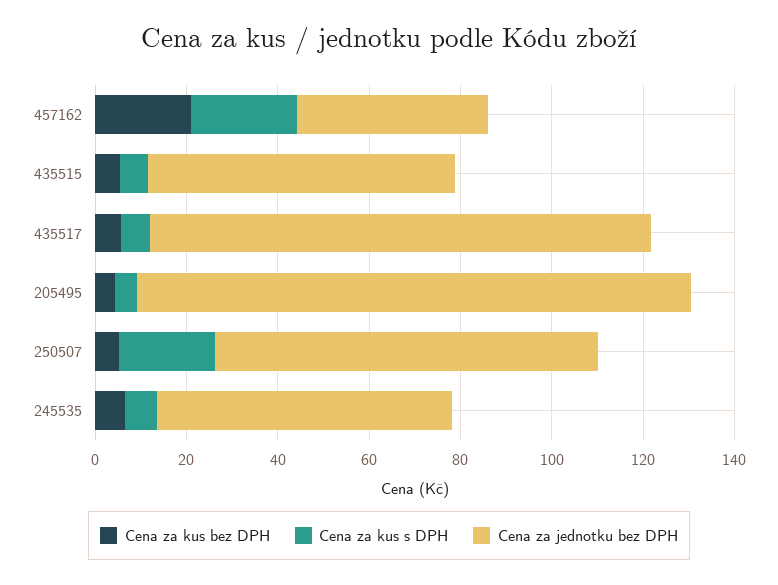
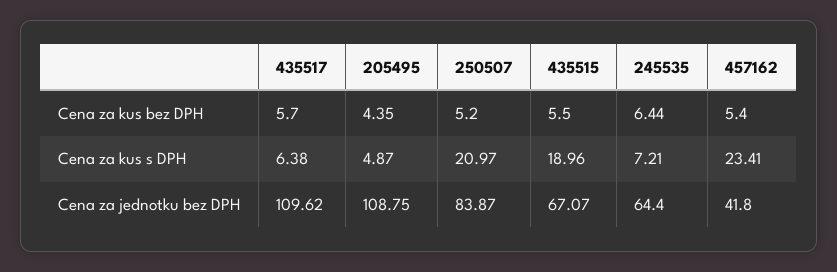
  {
    "Cena za kus bez DPH": {
-     "457162": 20,
+     "457162": 5.4,
      "435515": 5.5,
      "435517": 5.7,
      "205495": 4.35,
      "250507": 5.2,
      "245535": 6.44
    },
    "Cena za kus s DPH": {
      "457162": 23.41,
-     "435515": 5,
+     "435515": 18.96,
      "435517": 6.38,
      "205495": 4.87,
      "250507": 20.97,
      "245535": 7.21
    },
    "Cena za jednotku bez DPH": {
      "457162": 41.8,
      "435515": 67.07,
      "435517": 109.62,
-     "205495": 120,
+     "205495": 108.75,
      "250507": 83.87,
      "245535": 64.4
    }
  }

